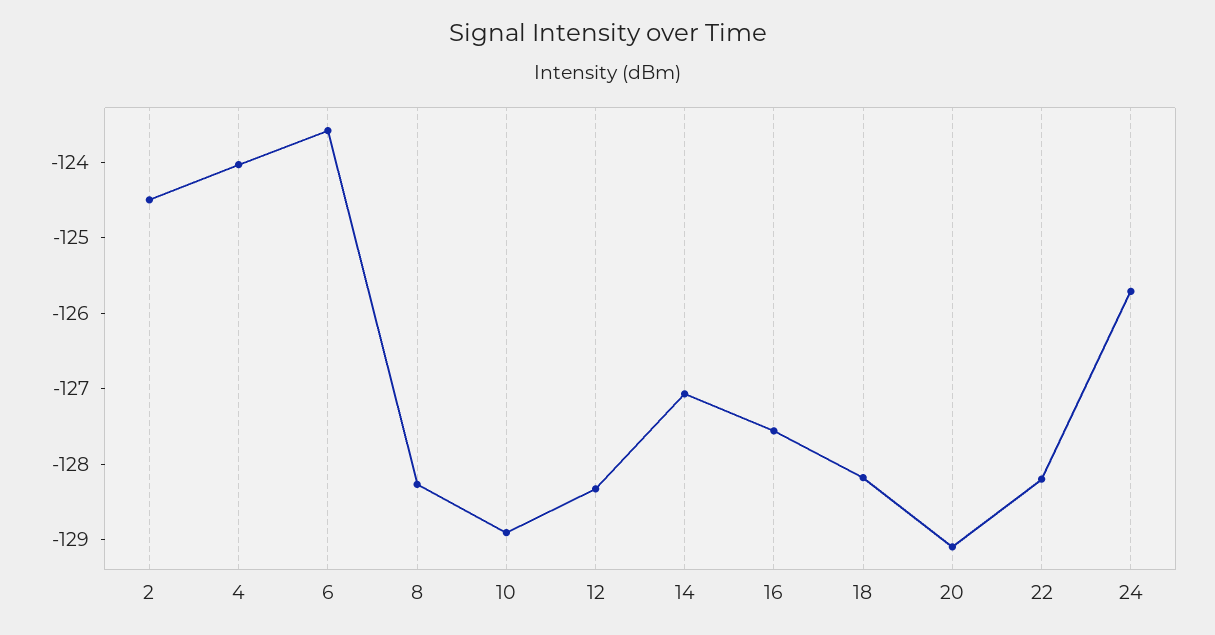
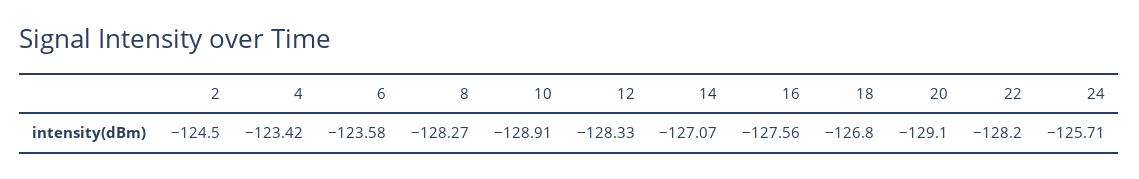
  {
    "2": -124.5,
-   "4": -124,
+   "4": -123.42,
    "6": -123.58,
    "8": -128.27,
    "10": -128.91,
    "12": -128.33,
    "14": -127.07,
    "16": -127.56,
-   "18": -128.2,
+   "18": -126.8,
    "20": -129.1,
    "22": -128.2,
    "24": -125.71
  }

